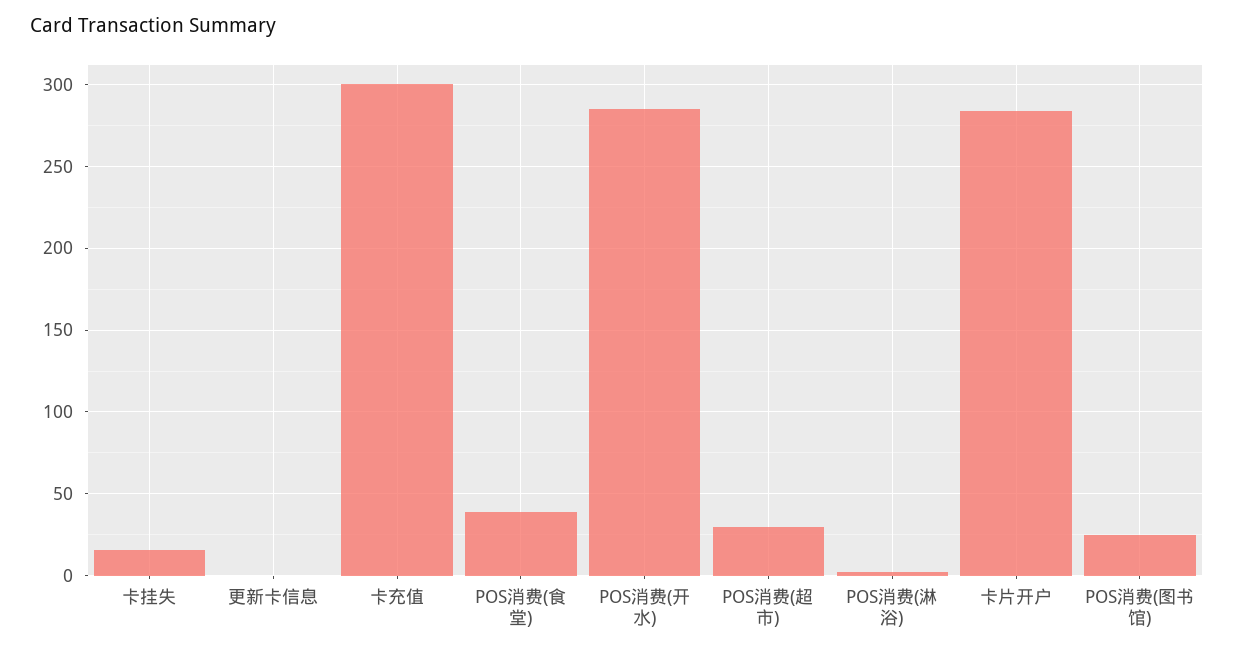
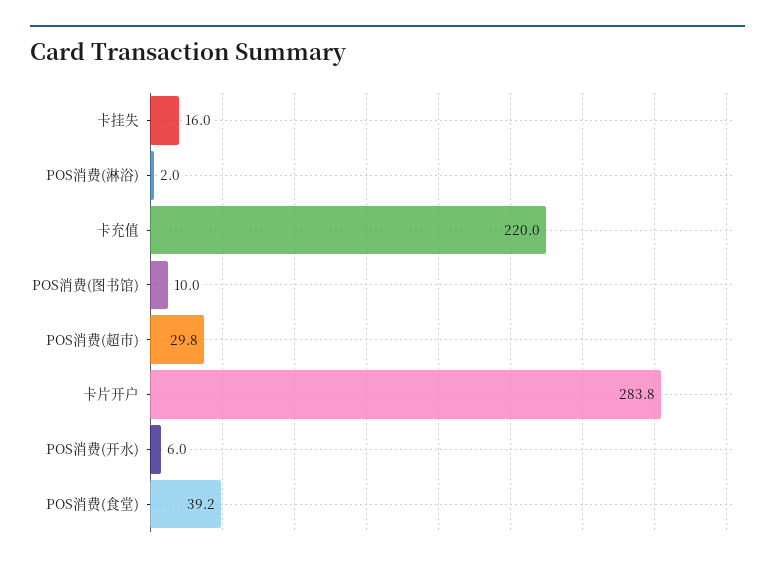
  {
    "卡挂失": 16,
-   "更新卡信息": 0,
-   "卡充值": 300,
+   "卡充值": 220,
    "POS消费(食堂)": 39.2,
-   "POS消费(开水)": 285,
+   "POS消费(开水)": 6,
    "POS消费(超市)": 29.8,
    "POS消费(淋浴)": 2,
    "卡片开户": 283.8,
-   "POS消费(图书馆)": 25
+   "POS消费(图书馆)": 10
  }

